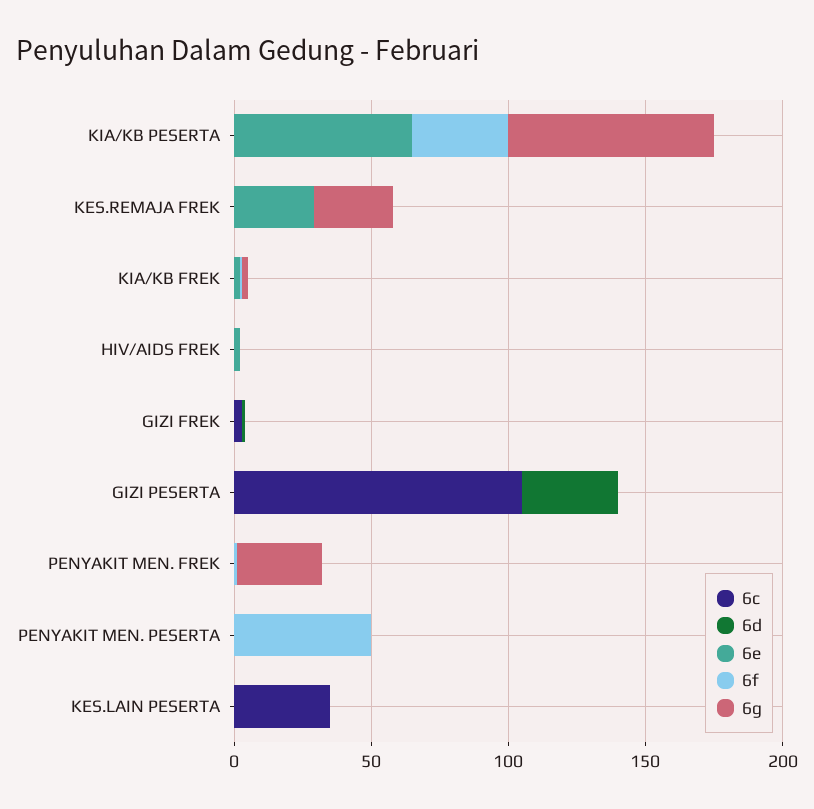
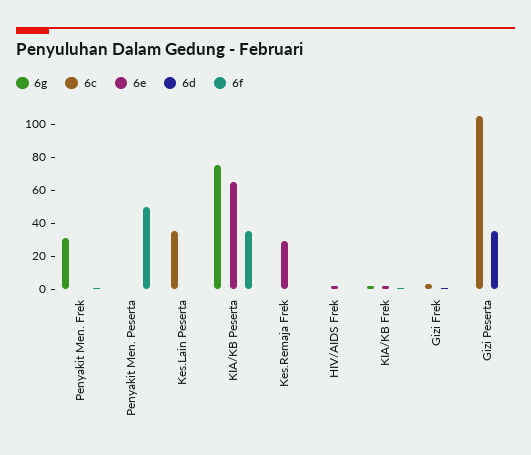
  {
    "6c": {
      "KIA/KB PESERTA": 0,
      "KES.REMAJA FREK": 0,
      "KIA/KB FREK": 0,
      "HIV/AIDS FREK": 0,
      "GIZI FREK": 5,
      "GIZI PESERTA": 105,
      "PENYAKIT MEN. FREK": 0,
      "PENYAKIT MEN. PESERTA": 0,
      "KES.LAIN PESERTA": 35
    },
    "6d": {
      "KIA/KB PESERTA": 0,
      "KES.REMAJA FREK": 0,
      "KIA/KB FREK": 0,
      "HIV/AIDS FREK": 0,
      "GIZI FREK": 0,
      "GIZI PESERTA": 35,
      "PENYAKIT MEN. FREK": 0,
      "PENYAKIT MEN. PESERTA": 0,
      "KES.LAIN PESERTA": 0
    },
    "6e": {
      "KIA/KB PESERTA": 65,
      "KES.REMAJA FREK": 30,
      "KIA/KB FREK": 0,
      "HIV/AIDS FREK": 0,
      "GIZI FREK": 0,
      "GIZI PESERTA": 0,
      "PENYAKIT MEN. FREK": 0,
      "PENYAKIT MEN. PESERTA": 0,
      "KES.LAIN PESERTA": 0
    },
    "6f": {
      "KIA/KB PESERTA": 35,
      "KES.REMAJA FREK": 0,
      "KIA/KB FREK": 0,
      "HIV/AIDS FREK": 0,
      "GIZI FREK": 0,
      "GIZI PESERTA": 0,
      "PENYAKIT MEN. FREK": 0,
      "PENYAKIT MEN. PESERTA": 50,
      "KES.LAIN PESERTA": 0
    },
    "6g": {
      "KIA/KB PESERTA": 75,
-     "KES.REMAJA FREK": 30,
+     "KES.REMAJA FREK": 0,
      "KIA/KB FREK": 0,
      "HIV/AIDS FREK": 0,
      "GIZI FREK": 0,
      "GIZI PESERTA": 0,
      "PENYAKIT MEN. FREK": 30,
      "PENYAKIT MEN. PESERTA": 0,
      "KES.LAIN PESERTA": 0
    }
  }

